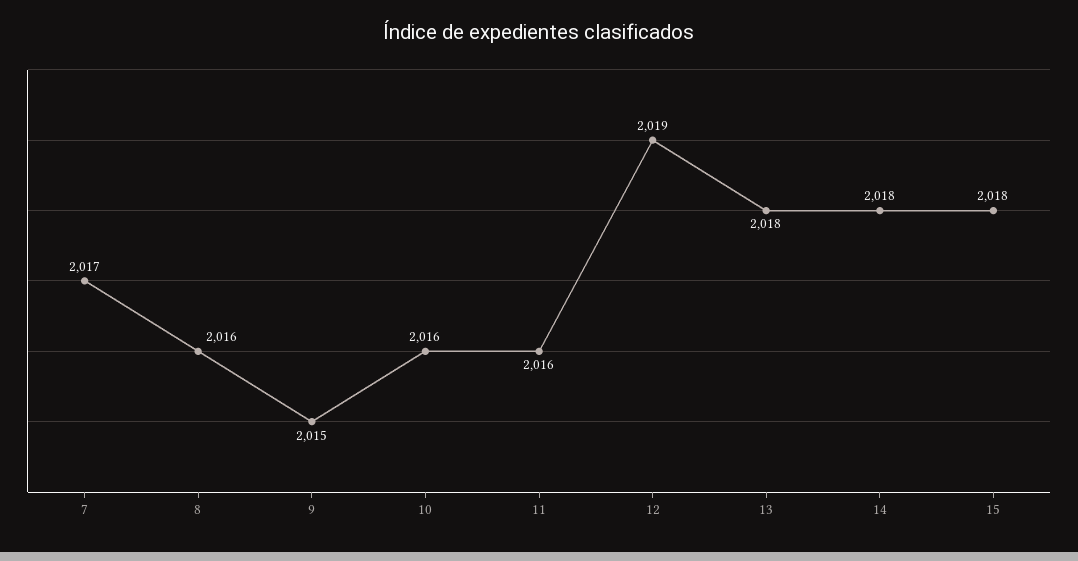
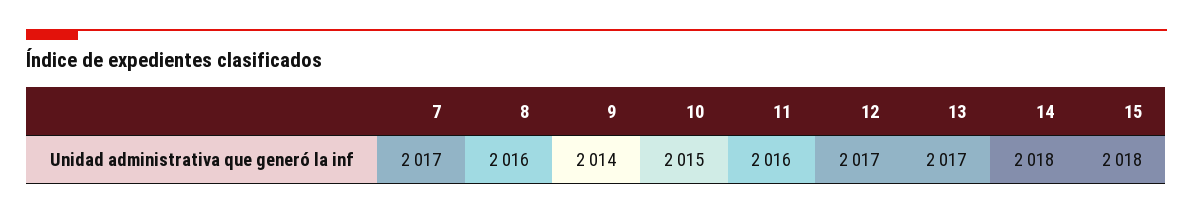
  {
    "7": 2017,
    "8": 2016,
-   "9": 2015,
+   "9": 2014,
-   "10": 2016,
+   "10": 2015,
    "11": 2016,
-   "12": 2019,
+   "12": 2017,
-   "13": 2018,
+   "13": 2017,
    "14": 2018,
    "15": 2018
  }

